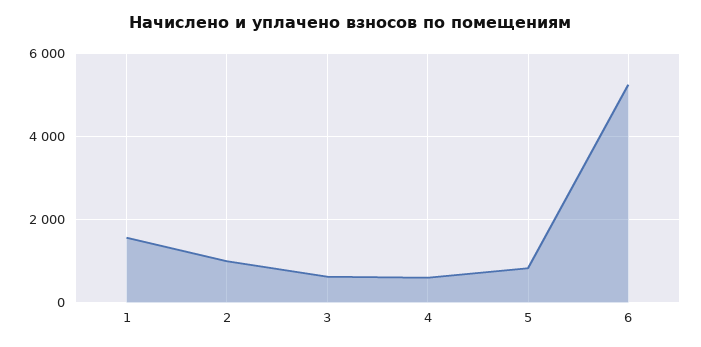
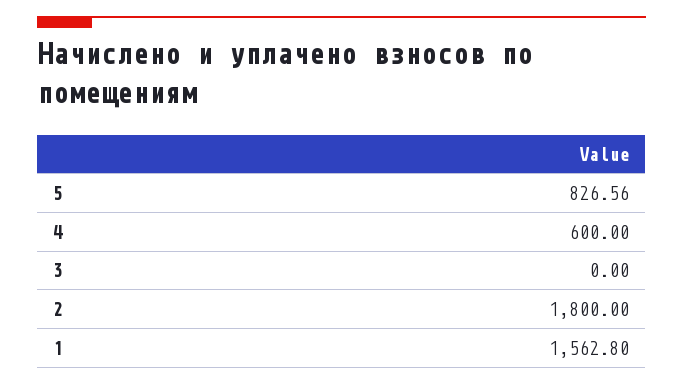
  {
    "1": 1562.8,
-   "2": 1000,
+   "2": 1800,
-   "3": 600,
+   "3": 0,
    "4": 600,
-   "5": 826.56,
+   "5": 826.56
-   "6": 5200
  }

